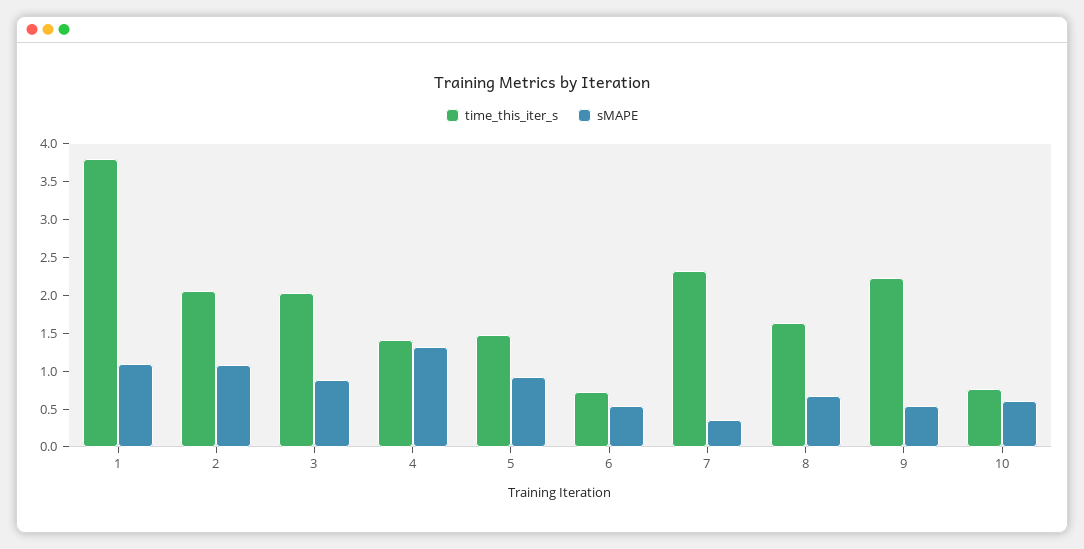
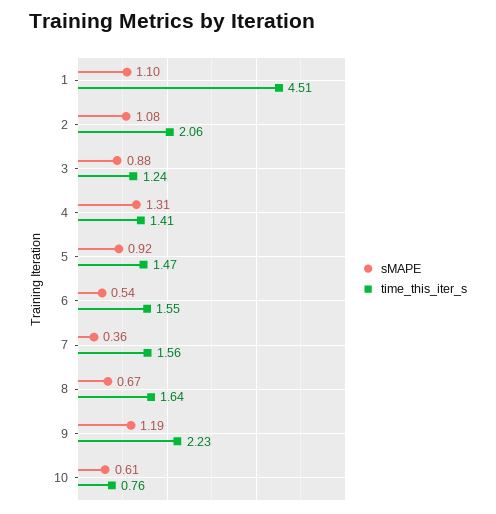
  {
    "time_this_iter_s": {
-     "1": 3.75,
+     "1": 4.51,
      "2": 2.06,
-     "3": 2,
+     "3": 1.24,
      "4": 1.41,
      "5": 1.47,
-     "6": 0.75,
+     "6": 1.55,
-     "7": 2.25,
+     "7": 1.56,
      "8": 1.64,
      "9": 2.23,
      "10": 0.76
    },
    "sMAPE": {
      "1": 1.1,
      "2": 1.08,
      "3": 0.88,
      "4": 1.31,
      "5": 0.92,
      "6": 0.54,
      "7": 0.36,
      "8": 0.67,
-     "9": 0.5,
+     "9": 1.19,
      "10": 0.61
    }
  }

